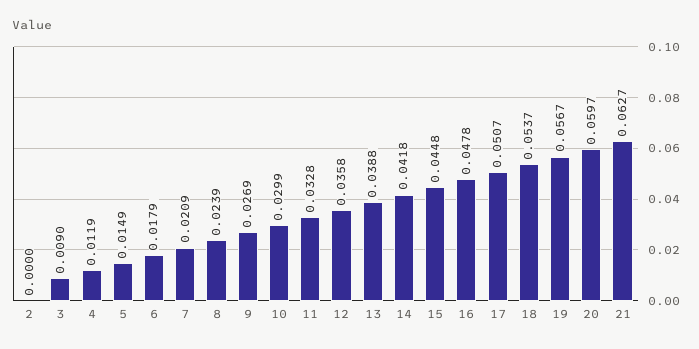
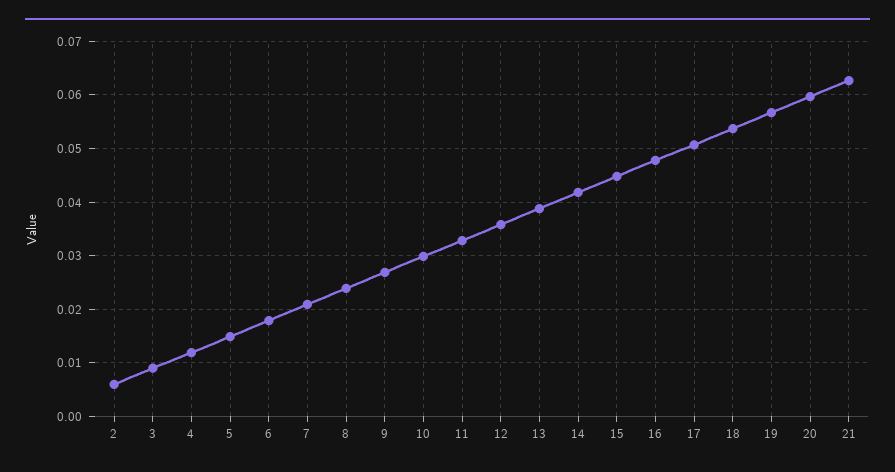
  {
-   "2": 0,
+   "2": 0.006,
    "3": 0.009,
    "4": 0.0119,
    "5": 0.0149,
    "6": 0.0179,
    "7": 0.0209,
    "8": 0.0239,
    "9": 0.0269,
    "10": 0.0299,
    "11": 0.0328,
    "12": 0.0358,
    "13": 0.0388,
    "14": 0.0418,
    "15": 0.0448,
    "16": 0.0478,
    "17": 0.0507,
    "18": 0.0537,
    "19": 0.0567,
    "20": 0.0597,
    "21": 0.0627
  }

